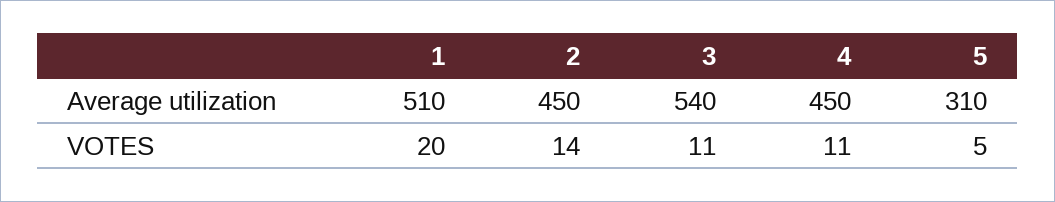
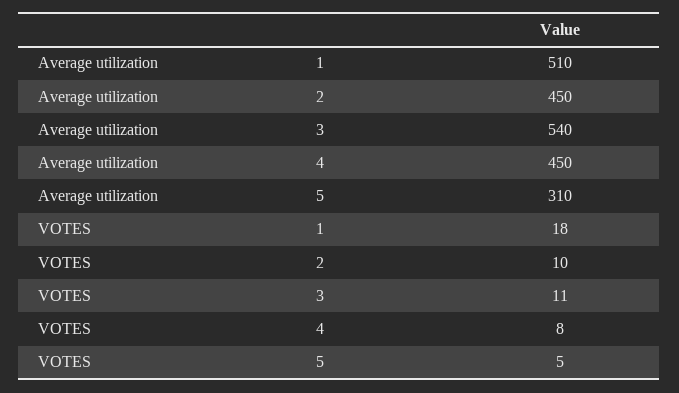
  {
    "1": {
      "Average utilization": 510,
-     "VOTES": 20
+     "VOTES": 18
    },
    "2": {
      "Average utilization": 450,
-     "VOTES": 14
+     "VOTES": 10
    },
    "3": {
      "Average utilization": 540,
      "VOTES": 11
    },
    "4": {
      "Average utilization": 450,
-     "VOTES": 11
+     "VOTES": 8
    },
    "5": {
      "Average utilization": 310,
      "VOTES": 5
    }
  }

